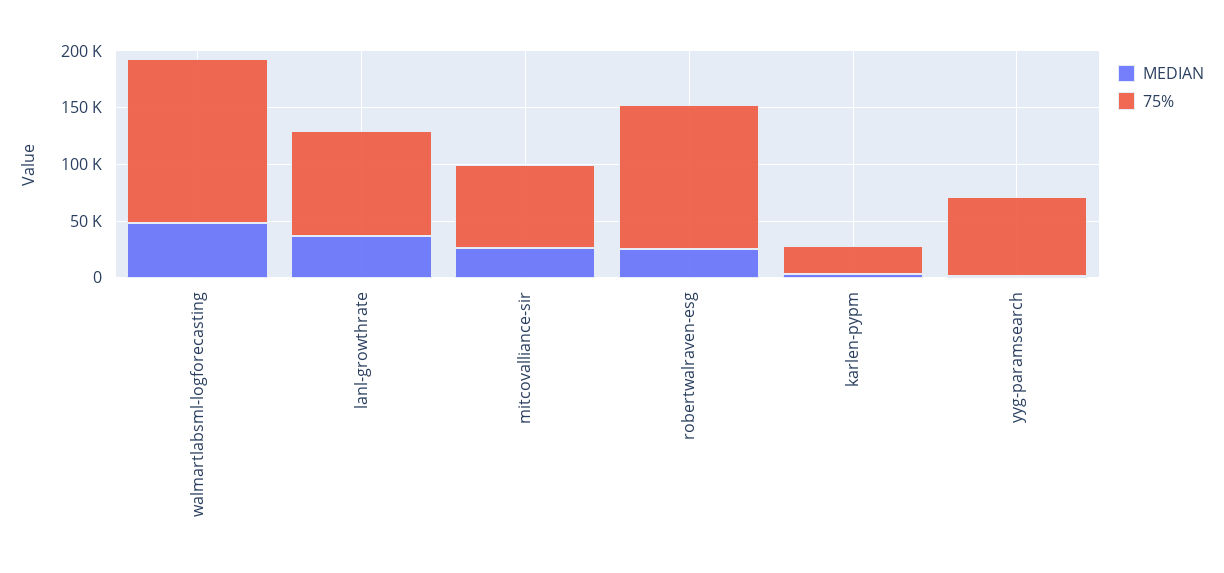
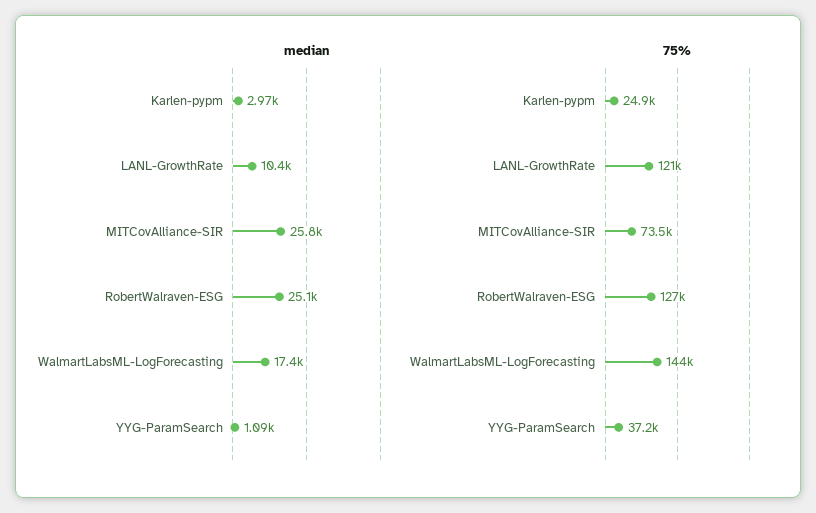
  {
    "MEDIAN": {
-     "walmartlabsml-logforecasting": 50000,
+     "walmartlabsml-logforecasting": 17400,
-     "lanl-growthrate": 40000,
+     "lanl-growthrate": 10400,
      "mitcovalliance-sir": 25800,
      "robertwalraven-esg": 25100,
      "karlen-pypm": 2970,
      "yyg-paramsearch": 1090
    },
    "75%": {
      "walmartlabsml-logforecasting": 144000,
-     "lanl-growthrate": 90000,
+     "lanl-growthrate": 121000,
      "mitcovalliance-sir": 73500,
      "robertwalraven-esg": 127000,
      "karlen-pypm": 24900,
-     "yyg-paramsearch": 70000
+     "yyg-paramsearch": 37200
    }
  }

